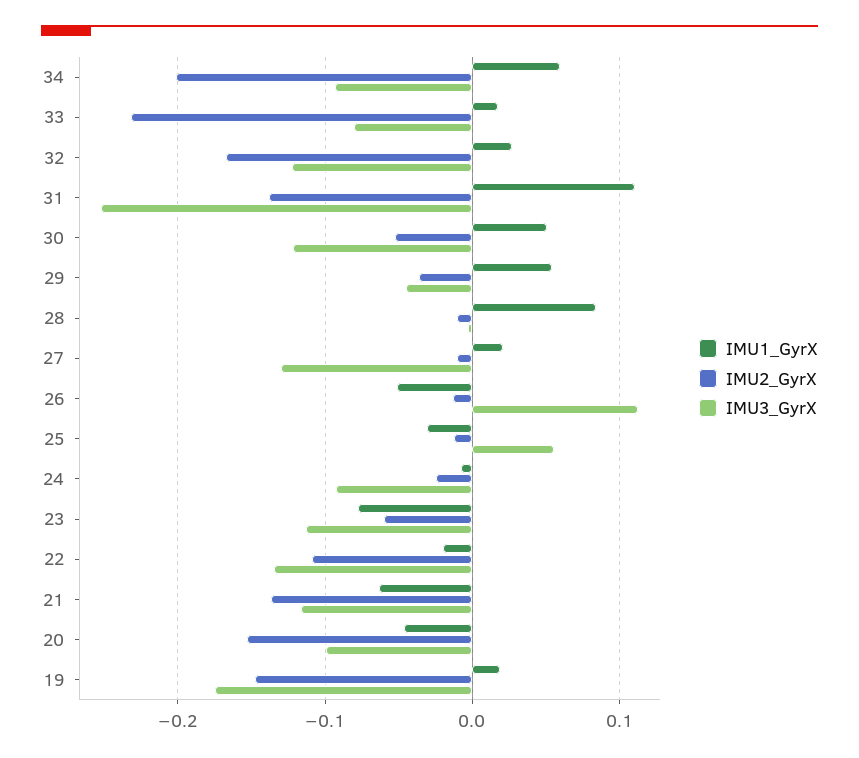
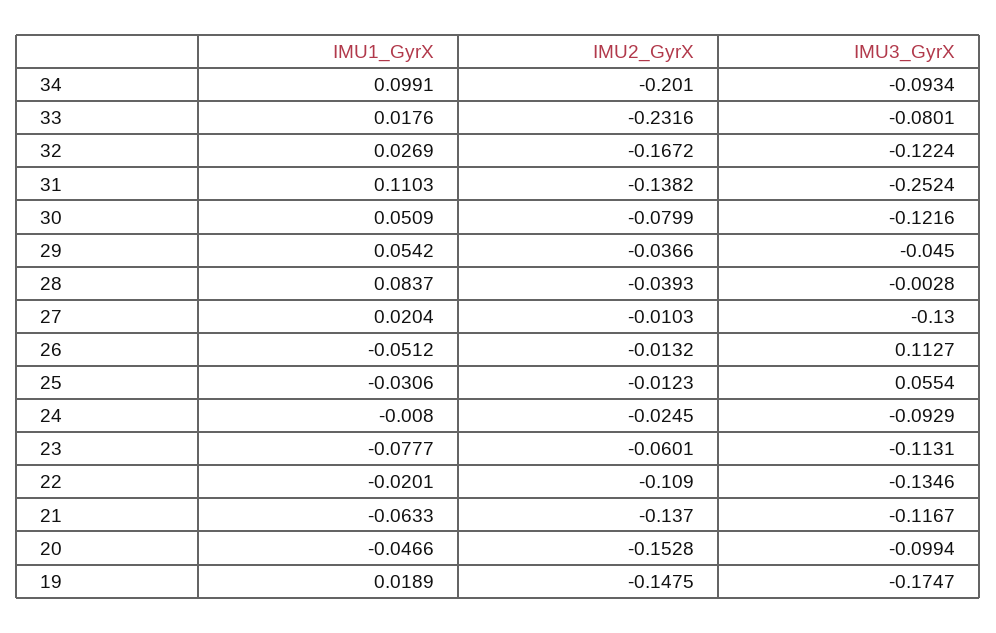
  {
    "IMU1_GyrX": {
-     "34": 0.06,
+     "34": 0.0991,
      "33": 0.0176,
      "32": 0.0269,
      "31": 0.1103,
      "30": 0.0509,
      "29": 0.0542,
      "28": 0.0837,
      "27": 0.0204,
      "26": -0.0512,
      "25": -0.0306,
      "24": -0.008,
      "23": -0.0777,
      "22": -0.0201,
      "21": -0.0633,
      "20": -0.0466,
      "19": 0.0189
    },
    "IMU2_GyrX": {
      "34": -0.201,
      "33": -0.2316,
      "32": -0.1672,
      "31": -0.1382,
-     "30": -0.05,
+     "30": -0.0799,
      "29": -0.0366,
-     "28": -0.01,
+     "28": -0.0393,
      "27": -0.0103,
      "26": -0.0132,
      "25": -0.0123,
      "24": -0.0245,
      "23": -0.0601,
      "22": -0.109,
      "21": -0.137,
      "20": -0.1528,
      "19": -0.1475
    },
    "IMU3_GyrX": {
      "34": -0.0934,
      "33": -0.0801,
      "32": -0.1224,
      "31": -0.2524,
      "30": -0.1216,
      "29": -0.045,
      "28": -0.0028,
      "27": -0.13,
      "26": 0.1127,
      "25": 0.0554,
      "24": -0.0929,
      "23": -0.1131,
      "22": -0.1346,
      "21": -0.1167,
      "20": -0.0994,
      "19": -0.1747
    }
  }

